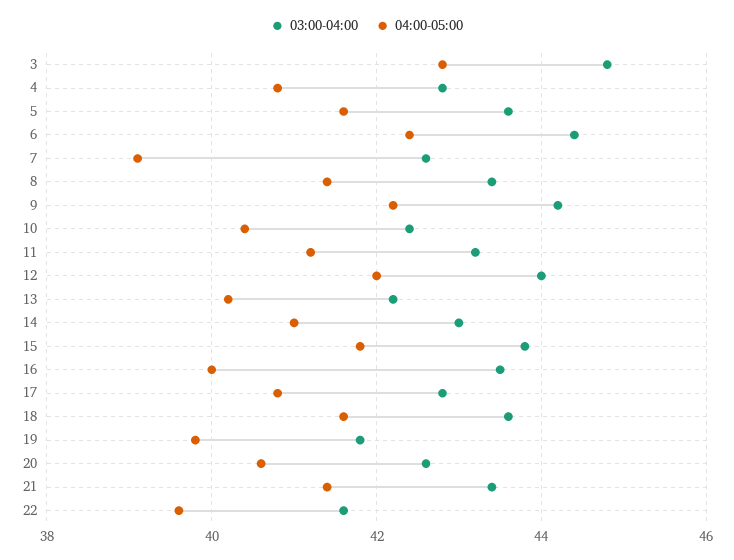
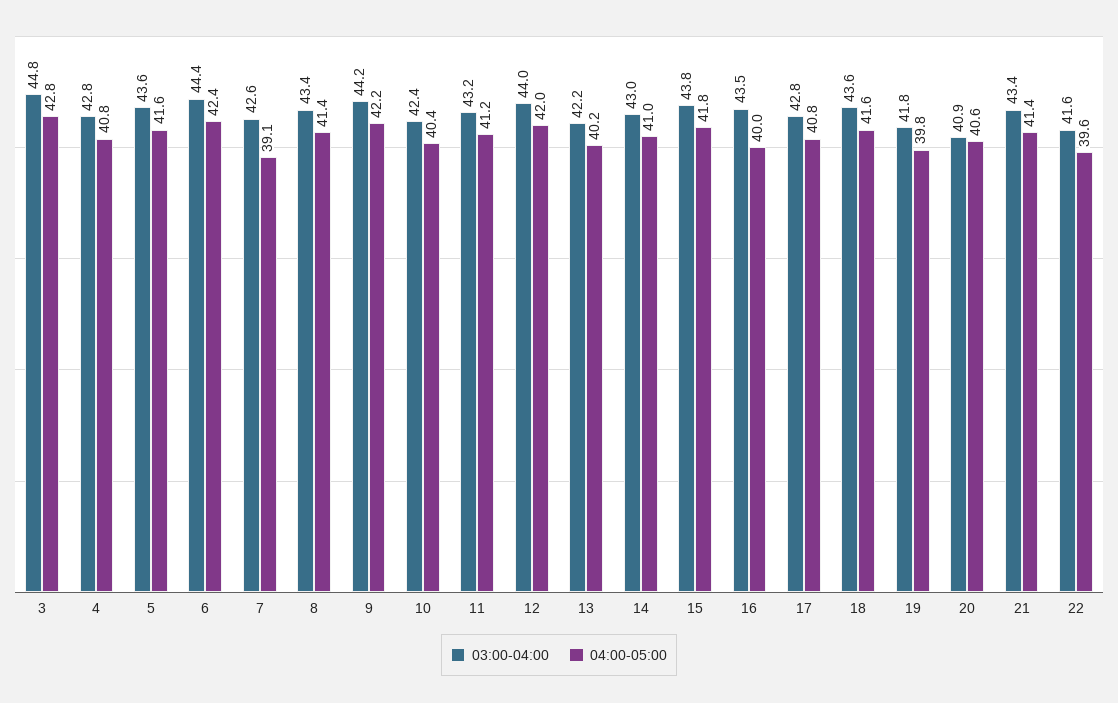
  {
    "03:00-04:00": {
      "3": 44.8,
      "4": 42.8,
      "5": 43.6,
      "6": 44.4,
      "7": 42.6,
      "8": 43.4,
      "9": 44.2,
      "10": 42.4,
      "11": 43.2,
      "12": 44,
      "13": 42.2,
      "14": 43,
      "15": 43.8,
      "16": 43.5,
      "17": 42.8,
      "18": 43.6,
      "19": 41.8,
-     "20": 42.5,
+     "20": 40.9,
      "21": 43.4,
      "22": 41.6
    },
    "04:00-05:00": {
      "3": 42.8,
      "4": 40.8,
      "5": 41.6,
      "6": 42.4,
      "7": 39.1,
      "8": 41.4,
      "9": 42.2,
      "10": 40.4,
      "11": 41.2,
      "12": 42,
      "13": 40.2,
      "14": 41,
      "15": 41.8,
      "16": 40,
      "17": 40.8,
      "18": 41.6,
      "19": 39.8,
      "20": 40.6,
      "21": 41.4,
      "22": 39.6
    }
  }

